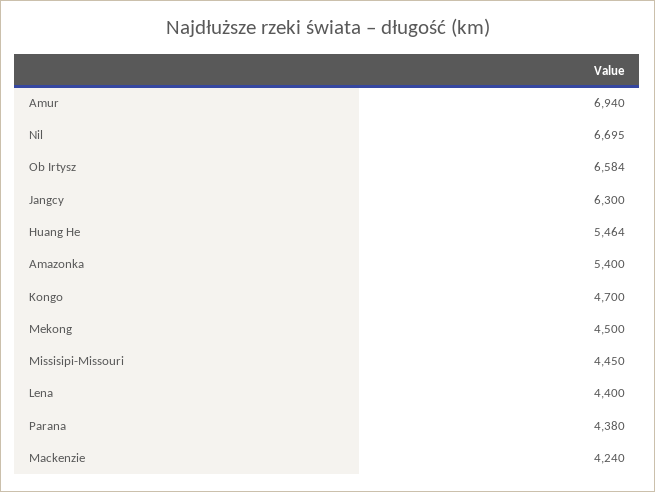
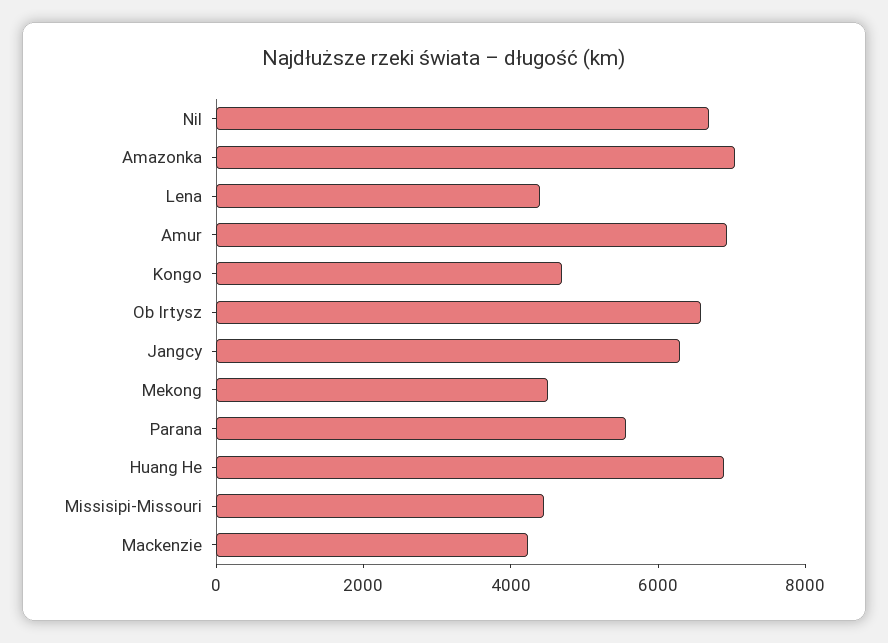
  {
    "Amur": 6940,
    "Nil": 6695,
    "Ob Irtysz": 6584,
    "Jangcy": 6300,
-   "Huang He": 5464,
+   "Huang He": 7000,
-   "Amazonka": 5400,
+   "Amazonka": 7000,
    "Kongo": 4700,
    "Mekong": 4500,
    "Missisipi-Missouri": 4450,
    "Lena": 4400,
-   "Parana": 4380,
+   "Parana": 5500,
    "Mackenzie": 4240
  }

